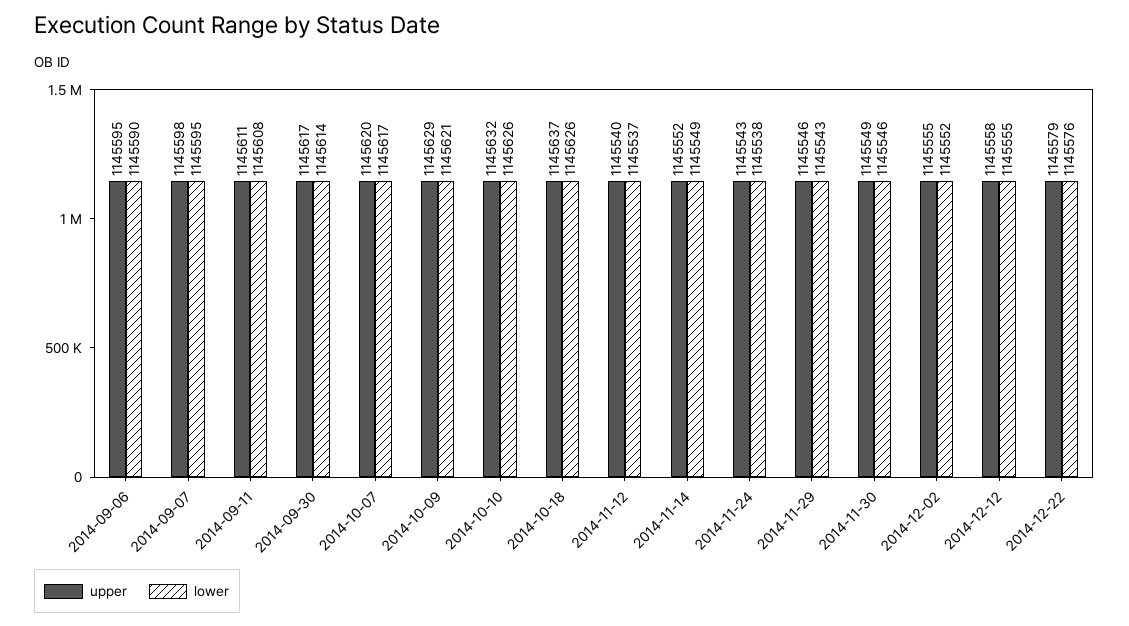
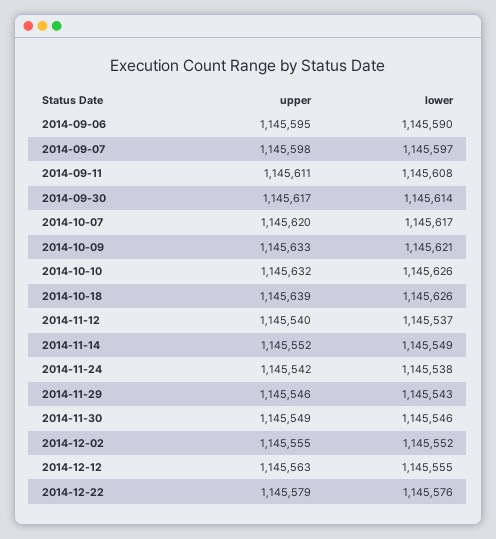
  {
    "upper": {
      "2014-09-06": 1145595,
      "2014-09-07": 1145598,
      "2014-09-11": 1145611,
      "2014-09-30": 1145617,
      "2014-10-07": 1145620,
-     "2014-10-09": 1145629,
+     "2014-10-09": 1145633,
      "2014-10-10": 1145632,
-     "2014-10-18": 1145637,
+     "2014-10-18": 1145639,
      "2014-11-12": 1145540,
      "2014-11-14": 1145552,
-     "2014-11-24": 1145543,
+     "2014-11-24": 1145542,
      "2014-11-29": 1145546,
      "2014-11-30": 1145549,
      "2014-12-02": 1145555,
-     "2014-12-12": 1145558,
+     "2014-12-12": 1145563,
      "2014-12-22": 1145579
    },
    "lower": {
      "2014-09-06": 1145590,
-     "2014-09-07": 1145595,
+     "2014-09-07": 1145597,
      "2014-09-11": 1145608,
      "2014-09-30": 1145614,
      "2014-10-07": 1145617,
      "2014-10-09": 1145621,
      "2014-10-10": 1145626,
      "2014-10-18": 1145626,
      "2014-11-12": 1145537,
      "2014-11-14": 1145549,
      "2014-11-24": 1145538,
      "2014-11-29": 1145543,
      "2014-11-30": 1145546,
      "2014-12-02": 1145552,
      "2014-12-12": 1145555,
      "2014-12-22": 1145576
    }
  }

